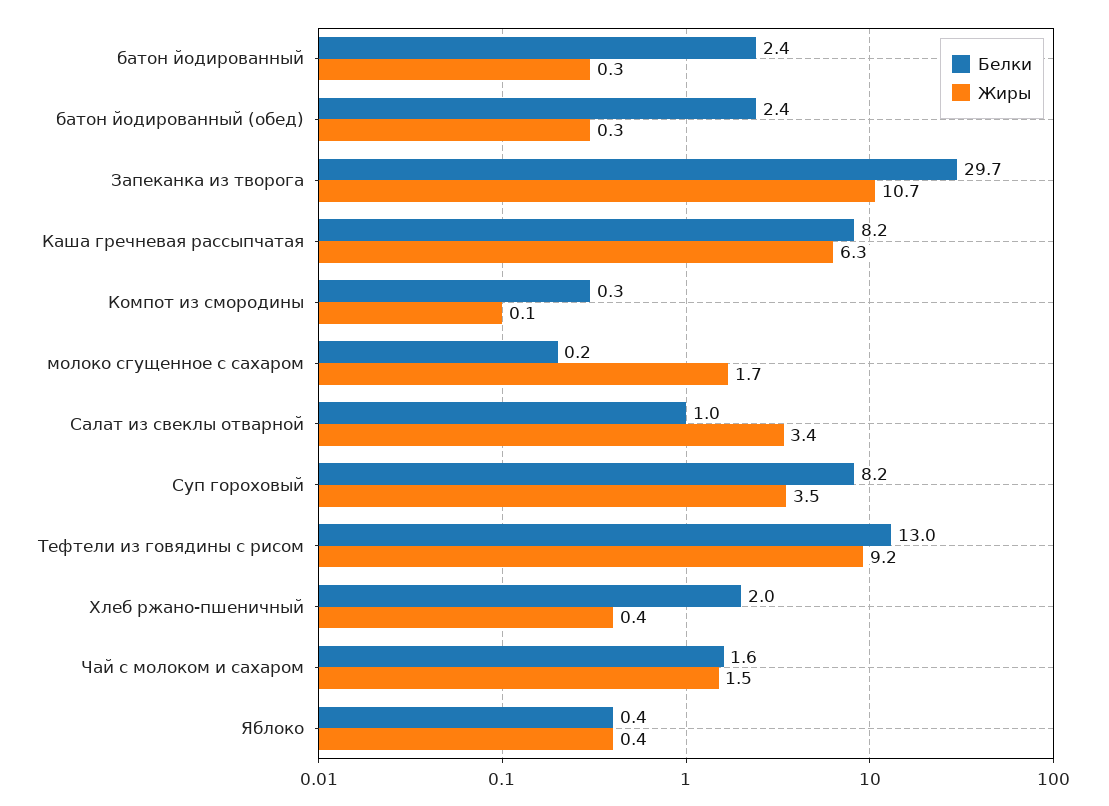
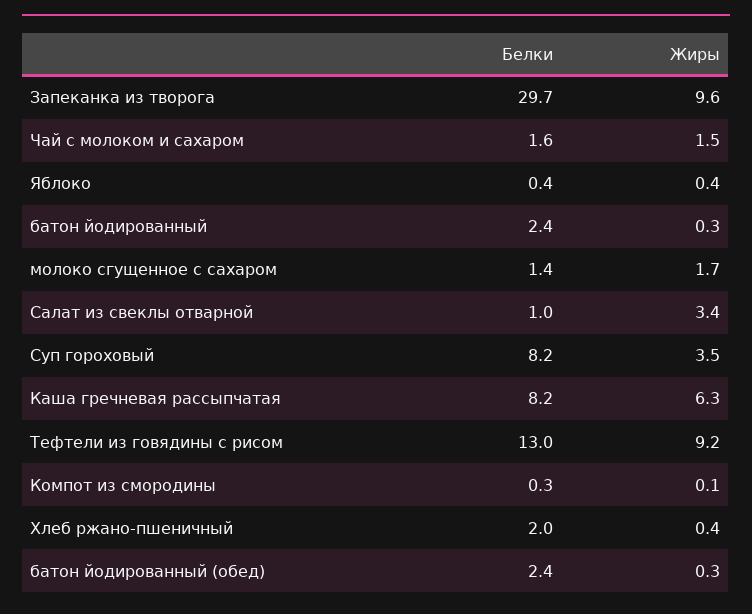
  {
    "Белки": {
      "батон йодированный": 2.4,
      "батон йодированный (обед)": 2.4,
      "Запеканка из творога": 29.7,
      "Каша гречневая рассыпчатая": 8.2,
      "Компот из смородины": 0.3,
-     "молоко сгущенное с сахаром": 0.2,
+     "молоко сгущенное с сахаром": 1.4,
      "Салат из свеклы отварной": 1,
      "Суп гороховый": 8.2,
      "Тефтели из говядины с рисом": 13,
      "Хлеб ржано-пшеничный": 2,
      "Чай с молоком и сахаром": 1.6,
      "Яблоко": 0.4
    },
    "Жиры": {
      "батон йодированный": 0.3,
      "батон йодированный (обед)": 0.3,
-     "Запеканка из творога": 10.7,
+     "Запеканка из творога": 9.6,
      "Каша гречневая рассыпчатая": 6.3,
      "Компот из смородины": 0.1,
      "молоко сгущенное с сахаром": 1.7,
      "Салат из свеклы отварной": 3.4,
      "Суп гороховый": 3.5,
      "Тефтели из говядины с рисом": 9.2,
      "Хлеб ржано-пшеничный": 0.4,
      "Чай с молоком и сахаром": 1.5,
      "Яблоко": 0.4
    }
  }

